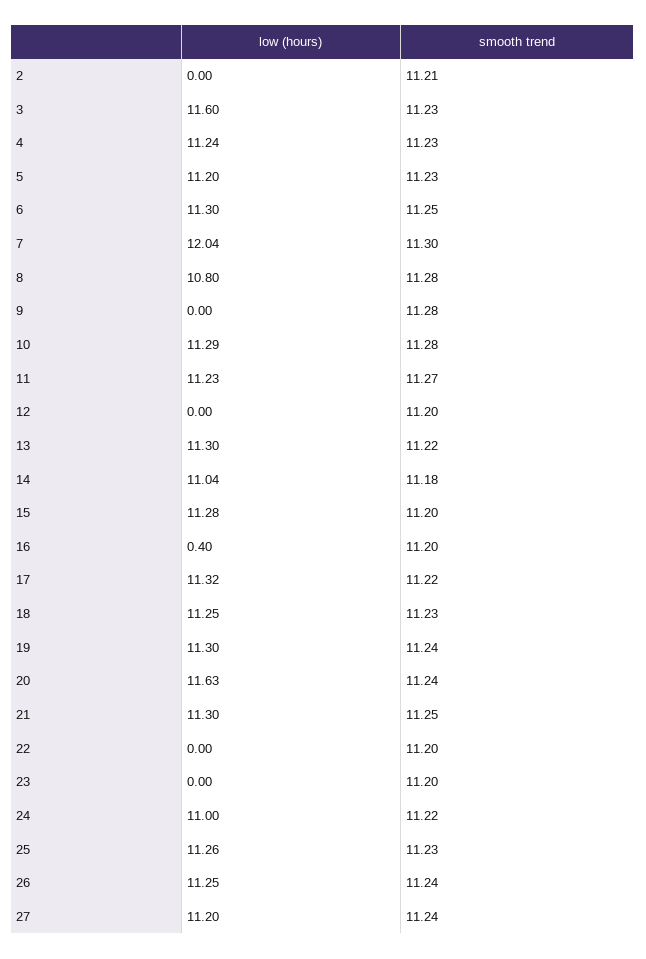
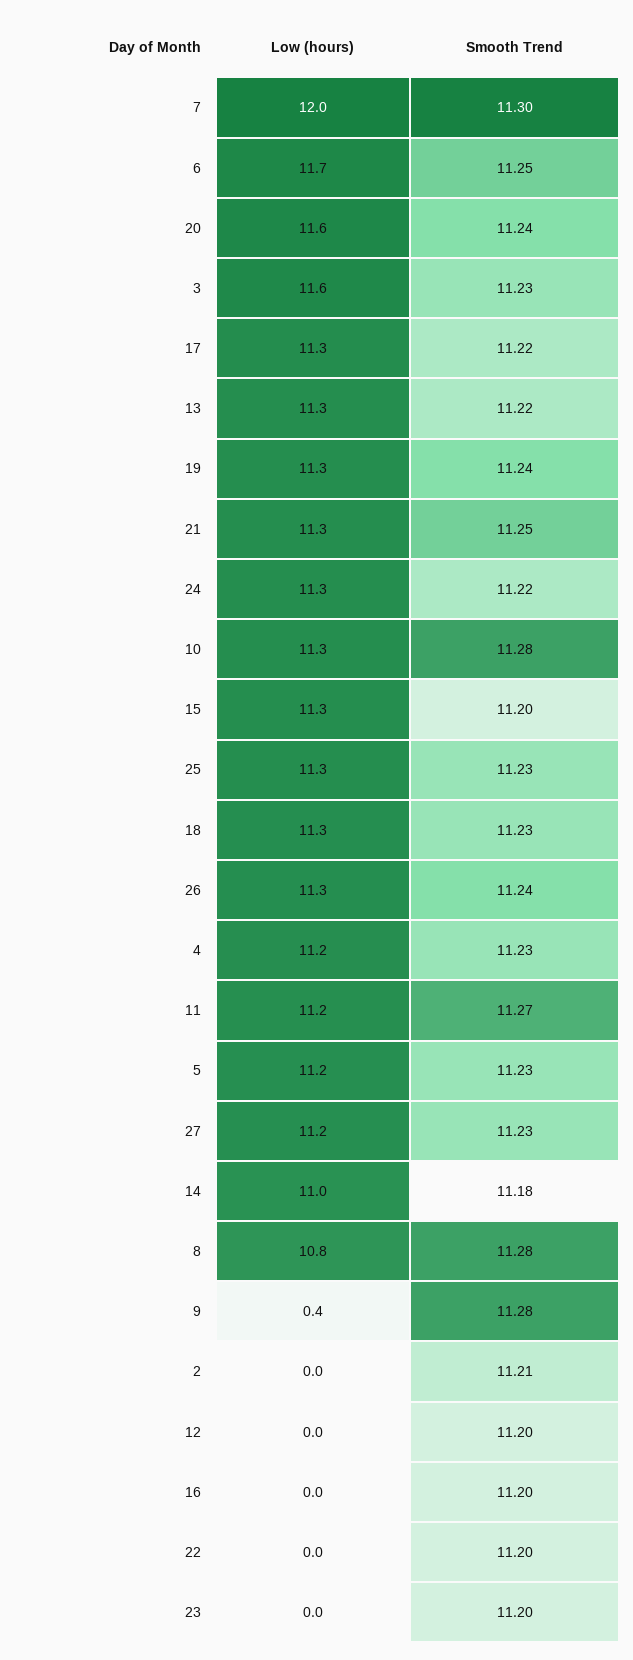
  {
    "low (hours)": {
      "2": 0,
      "3": 11.6,
      "4": 11.24,
      "5": 11.2,
-     "6": 11.3,
+     "6": 11.7,
      "7": 12.04,
      "8": 10.8,
-     "9": 0,
+     "9": 0.4,
      "10": 11.29,
      "11": 11.23,
      "12": 0,
      "13": 11.3,
      "14": 11.04,
      "15": 11.28,
-     "16": 0.4,
+     "16": 0,
      "17": 11.32,
      "18": 11.25,
      "19": 11.3,
      "20": 11.63,
      "21": 11.3,
      "22": 0,
      "23": 0,
-     "24": 11,
+     "24": 11.3,
      "25": 11.26,
      "26": 11.25,
      "27": 11.2
    },
    "smooth trend": {
      "2": 11.21,
      "3": 11.23,
      "4": 11.23,
      "5": 11.23,
      "6": 11.25,
      "7": 11.3,
      "8": 11.28,
      "9": 11.28,
      "10": 11.28,
      "11": 11.27,
      "12": 11.2,
      "13": 11.22,
      "14": 11.18,
      "15": 11.2,
      "16": 11.2,
      "17": 11.22,
      "18": 11.23,
      "19": 11.24,
      "20": 11.24,
      "21": 11.25,
      "22": 11.2,
      "23": 11.2,
      "24": 11.22,
      "25": 11.23,
      "26": 11.24,
-     "27": 11.24
+     "27": 11.23
    }
  }

